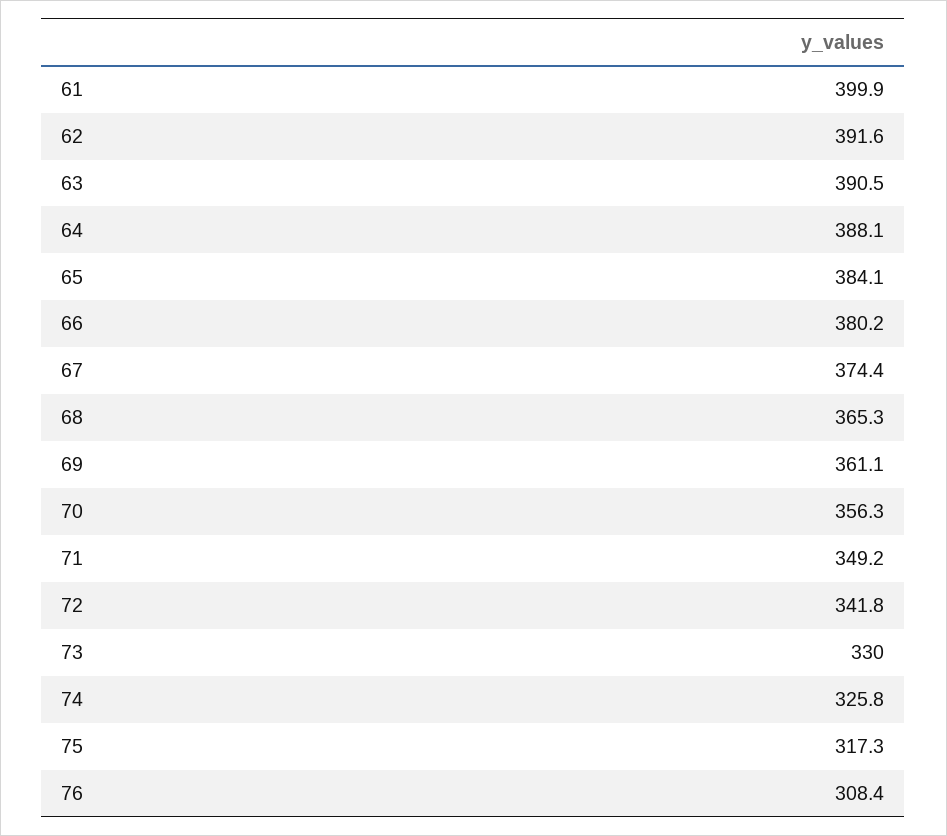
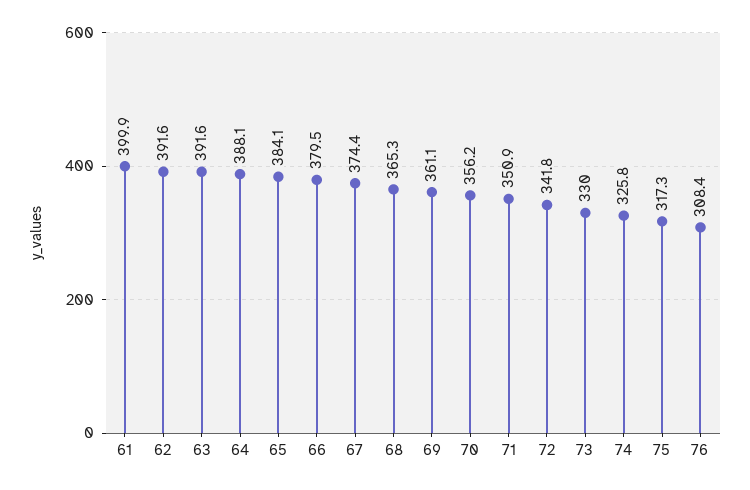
  {
    "61": 399.9,
    "62": 391.6,
-   "63": 390.5,
+   "63": 391.6,
    "64": 388.1,
    "65": 384.1,
-   "66": 380.2,
+   "66": 379.5,
    "67": 374.4,
    "68": 365.3,
    "69": 361.1,
-   "70": 356.3,
+   "70": 356.2,
-   "71": 349.2,
+   "71": 350.9,
    "72": 341.8,
    "73": 330,
    "74": 325.8,
    "75": 317.3,
    "76": 308.4
  }

